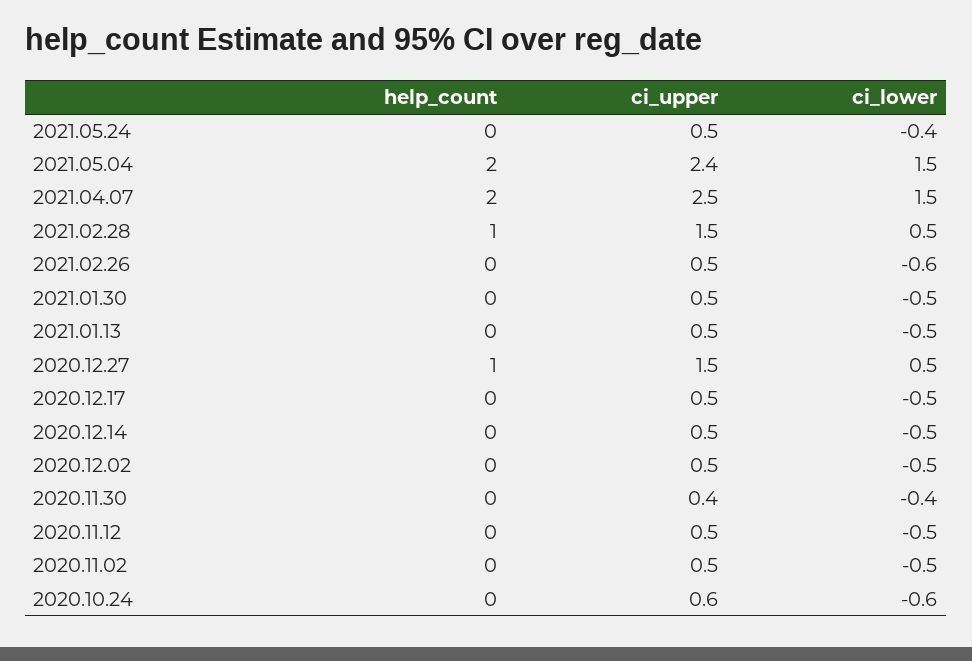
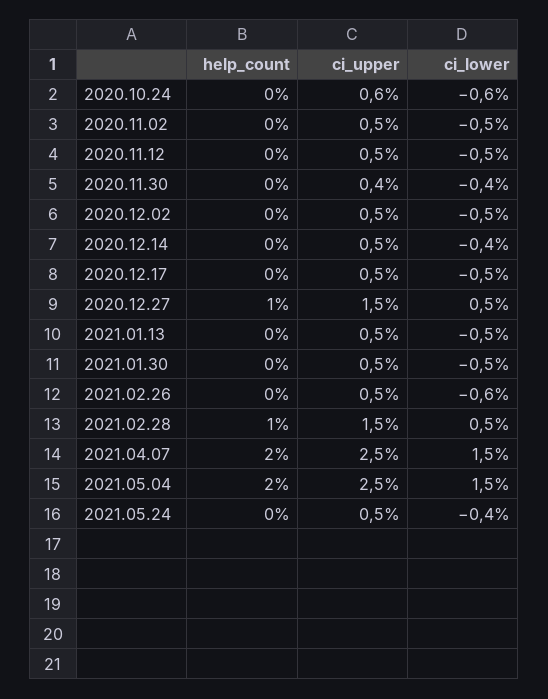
  {
    "help_count": {
      "2021.05.24": 0,
      "2021.05.04": 2,
      "2021.04.07": 2,
      "2021.02.28": 1,
      "2021.02.26": 0,
      "2021.01.30": 0,
      "2021.01.13": 0,
      "2020.12.27": 1,
      "2020.12.17": 0,
      "2020.12.14": 0,
      "2020.12.02": 0,
      "2020.11.30": 0,
      "2020.11.12": 0,
      "2020.11.02": 0,
      "2020.10.24": 0
    },
    "ci_upper": {
      "2021.05.24": 0.5,
-     "2021.05.04": 2.4,
+     "2021.05.04": 2.5,
      "2021.04.07": 2.5,
      "2021.02.28": 1.5,
      "2021.02.26": 0.5,
      "2021.01.30": 0.5,
      "2021.01.13": 0.5,
      "2020.12.27": 1.5,
      "2020.12.17": 0.5,
      "2020.12.14": 0.5,
      "2020.12.02": 0.5,
      "2020.11.30": 0.4,
      "2020.11.12": 0.5,
      "2020.11.02": 0.5,
      "2020.10.24": 0.6
    },
    "ci_lower": {
      "2021.05.24": -0.4,
      "2021.05.04": 1.5,
      "2021.04.07": 1.5,
      "2021.02.28": 0.5,
      "2021.02.26": -0.6,
      "2021.01.30": -0.5,
      "2021.01.13": -0.5,
      "2020.12.27": 0.5,
      "2020.12.17": -0.5,
-     "2020.12.14": -0.5,
+     "2020.12.14": -0.4,
      "2020.12.02": -0.5,
      "2020.11.30": -0.4,
      "2020.11.12": -0.5,
      "2020.11.02": -0.5,
      "2020.10.24": -0.6
    }
  }

